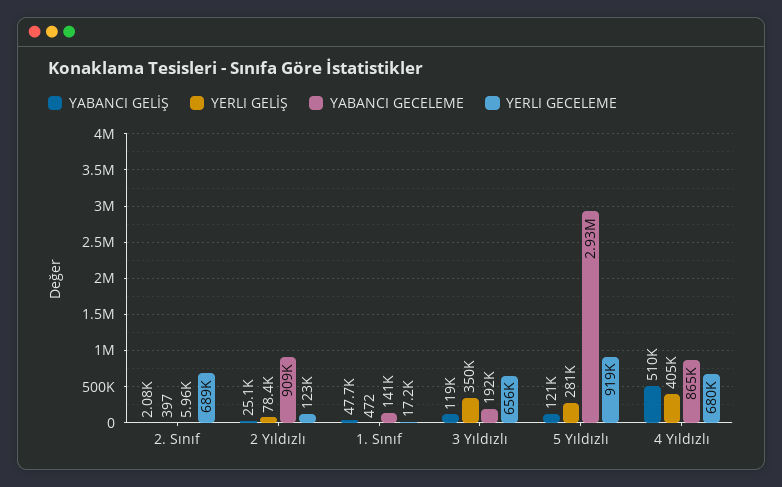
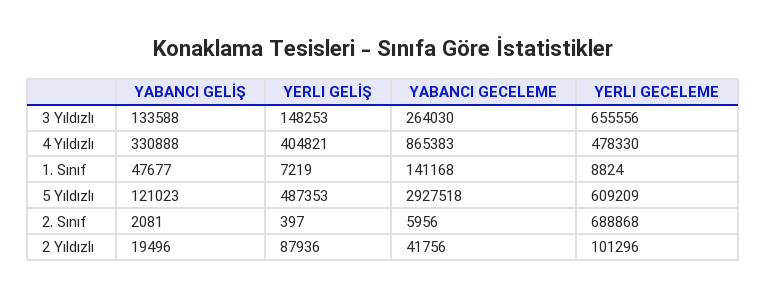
  {
    "YABANCI GELİŞ": {
      "2. Sınıf": 2081,
-     "2 Yıldızlı": 25100,
+     "2 Yıldızlı": 19496,
      "1. Sınıf": 47677,
-     "3 Yıldızlı": 119000,
+     "3 Yıldızlı": 133588,
      "5 Yıldızlı": 121023,
-     "4 Yıldızlı": 510000
+     "4 Yıldızlı": 330888
    },
    "YERLI GELİŞ": {
      "2. Sınıf": 397,
-     "2 Yıldızlı": 78400,
+     "2 Yıldızlı": 87936,
-     "1. Sınıf": 472,
+     "1. Sınıf": 7219,
-     "3 Yıldızlı": 350000,
+     "3 Yıldızlı": 148253,
-     "5 Yıldızlı": 281000,
+     "5 Yıldızlı": 487353,
      "4 Yıldızlı": 404821
    },
    "YABANCI GECELEME": {
      "2. Sınıf": 5956,
-     "2 Yıldızlı": 909000,
+     "2 Yıldızlı": 41756,
      "1. Sınıf": 141168,
-     "3 Yıldızlı": 192000,
+     "3 Yıldızlı": 264030,
      "5 Yıldızlı": 2927518,
      "4 Yıldızlı": 865383
    },
    "YERLI GECELEME": {
      "2. Sınıf": 688868,
-     "2 Yıldızlı": 123000,
+     "2 Yıldızlı": 101296,
-     "1. Sınıf": 17200,
+     "1. Sınıf": 8824,
      "3 Yıldızlı": 655556,
-     "5 Yıldızlı": 919000,
+     "5 Yıldızlı": 609209,
-     "4 Yıldızlı": 680000
+     "4 Yıldızlı": 478330
    }
  }

